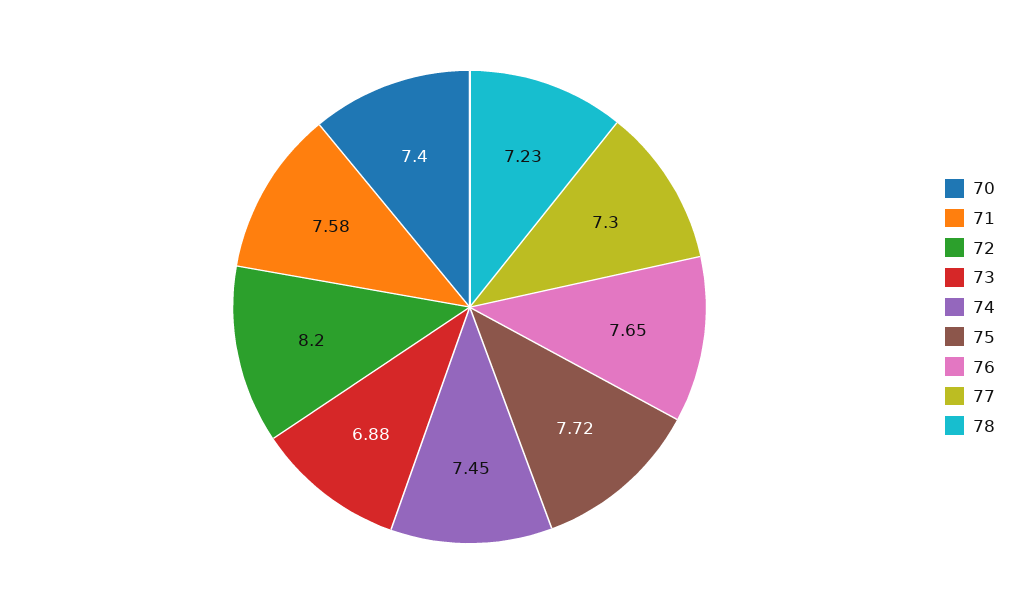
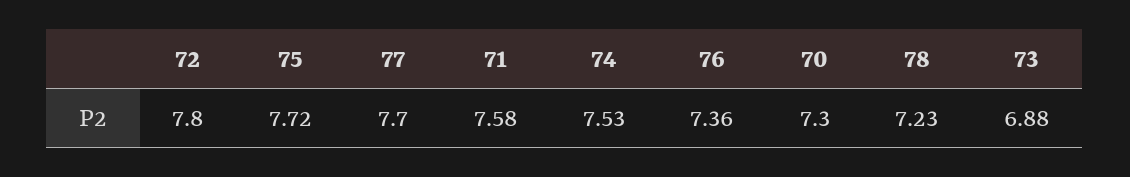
  {
-   "70": 7.4,
+   "70": 7.3,
    "71": 7.58,
-   "72": 8.2,
+   "72": 7.8,
    "73": 6.88,
-   "74": 7.45,
+   "74": 7.53,
    "75": 7.72,
-   "76": 7.65,
+   "76": 7.36,
-   "77": 7.3,
+   "77": 7.7,
    "78": 7.23
  }

